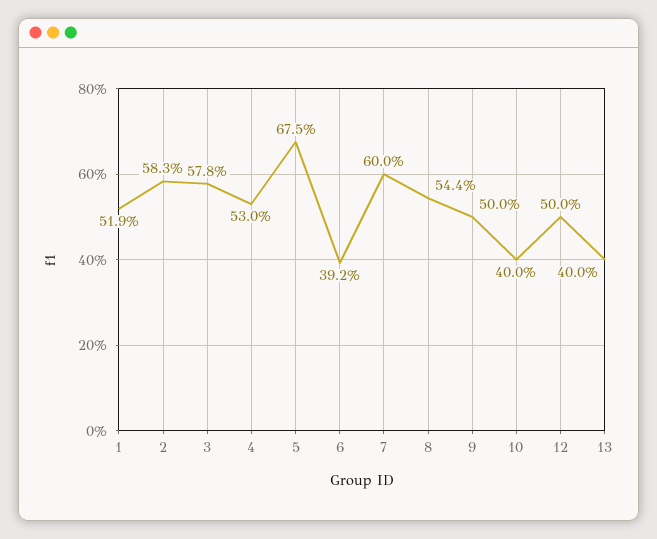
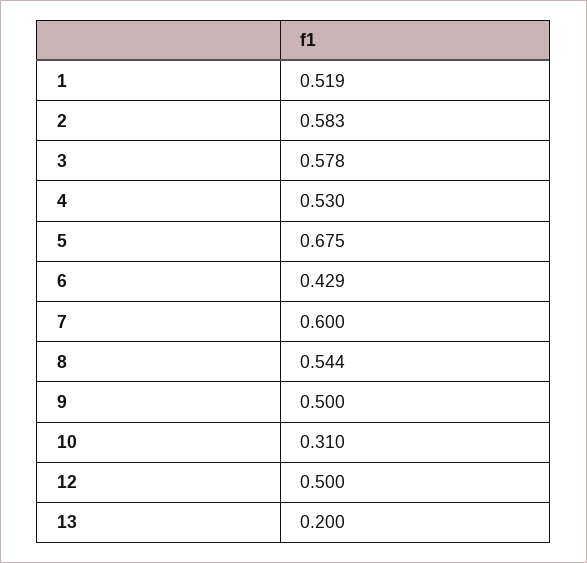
  {
    "1": 0.519,
    "2": 0.583,
    "3": 0.578,
    "4": 0.53,
    "5": 0.675,
-   "6": 0.392,
+   "6": 0.429,
    "7": 0.6,
    "8": 0.544,
    "9": 0.5,
-   "10": 0.4,
+   "10": 0.31,
    "12": 0.5,
-   "13": 0.4
+   "13": 0.2
  }

